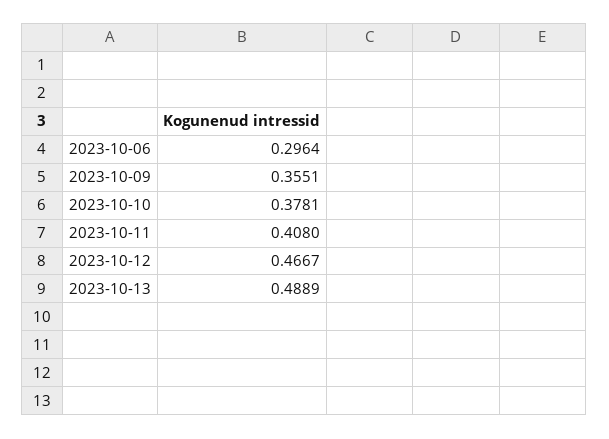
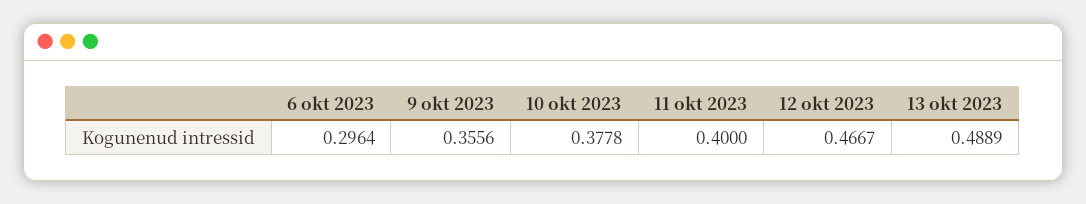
  {
    "2023-10-06": 0.2964,
-   "2023-10-09": 0.3551,
+   "2023-10-09": 0.3556,
-   "2023-10-10": 0.3781,
+   "2023-10-10": 0.3778,
-   "2023-10-11": 0.408,
+   "2023-10-11": 0.4,
    "2023-10-12": 0.4667,
    "2023-10-13": 0.4889
  }

